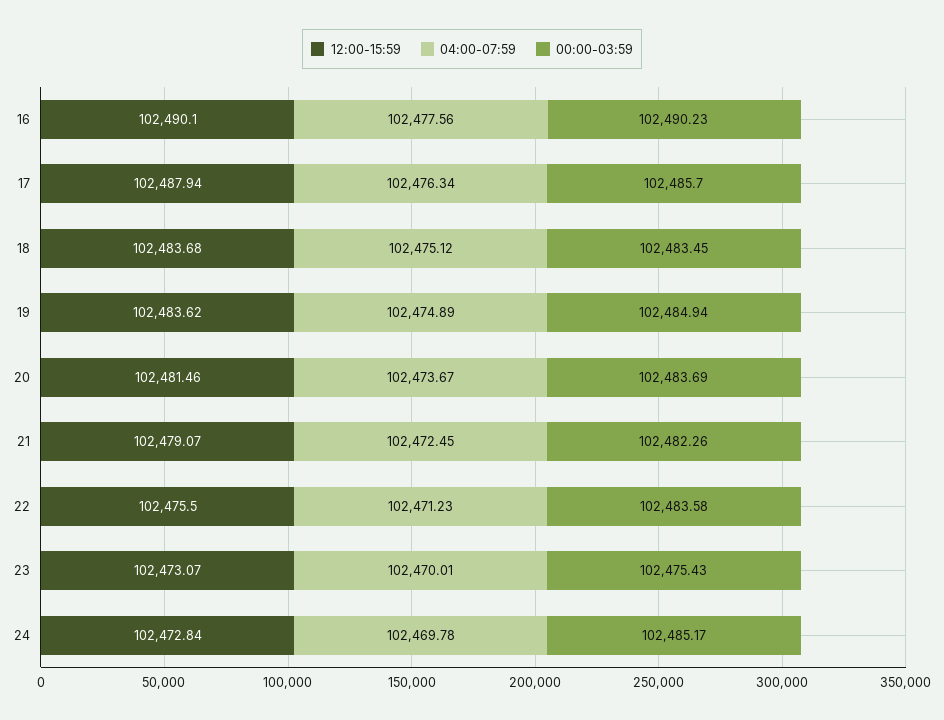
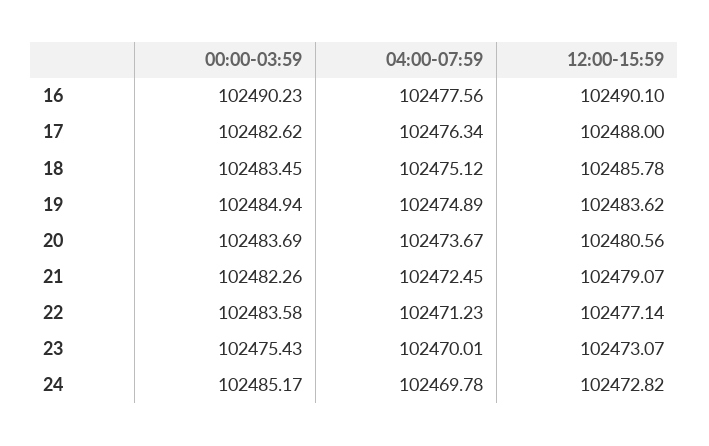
  {
    "12:00-15:59": {
      "16": 102490.1,
-     "17": 102487.94,
+     "17": 102488,
-     "18": 102483.68,
+     "18": 102485.78,
      "19": 102483.62,
-     "20": 102481.46,
+     "20": 102480.56,
      "21": 102479.07,
-     "22": 102475.5,
+     "22": 102477.14,
      "23": 102473.07,
-     "24": 102472.84
+     "24": 102472.82
    },
    "04:00-07:59": {
      "16": 102477.56,
      "17": 102476.34,
      "18": 102475.12,
      "19": 102474.89,
      "20": 102473.67,
      "21": 102472.45,
      "22": 102471.23,
      "23": 102470.01,
      "24": 102469.78
    },
    "00:00-03:59": {
      "16": 102490.23,
-     "17": 102485.7,
+     "17": 102482.62,
      "18": 102483.45,
      "19": 102484.94,
      "20": 102483.69,
      "21": 102482.26,
      "22": 102483.58,
      "23": 102475.43,
      "24": 102485.17
    }
  }

